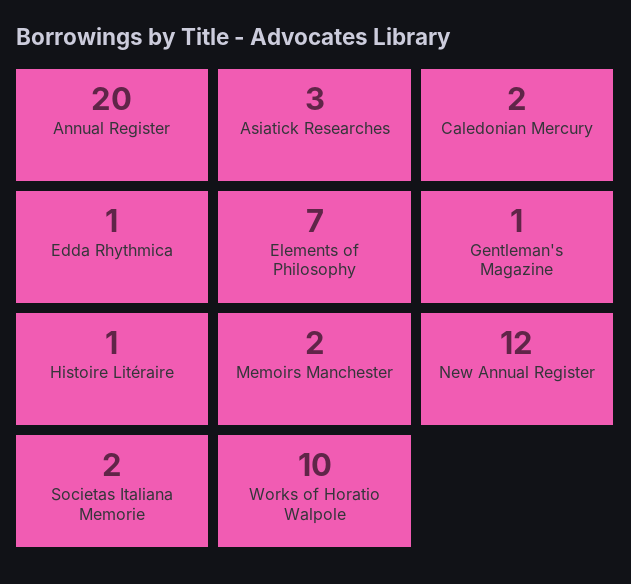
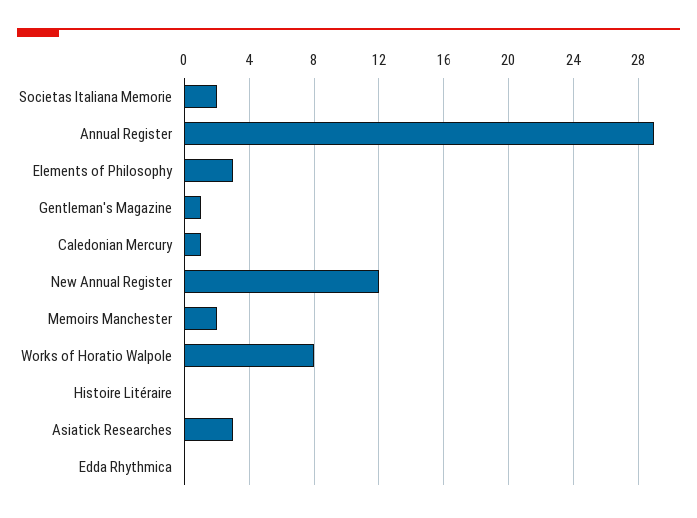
  {
-   "Annual Register": 20,
+   "Annual Register": 29,
    "Asiatick Researches": 3,
-   "Caledonian Mercury": 2,
+   "Caledonian Mercury": 1,
-   "Edda Rhythmica": 1,
+   "Edda Rhythmica": 0,
-   "Elements of Philosophy": 7,
+   "Elements of Philosophy": 3,
    "Gentleman's Magazine": 1,
-   "Histoire Litéraire": 1,
+   "Histoire Litéraire": 0,
    "Memoirs Manchester": 2,
    "New Annual Register": 12,
    "Societas Italiana Memorie": 2,
-   "Works of Horatio Walpole": 10
+   "Works of Horatio Walpole": 8
  }

